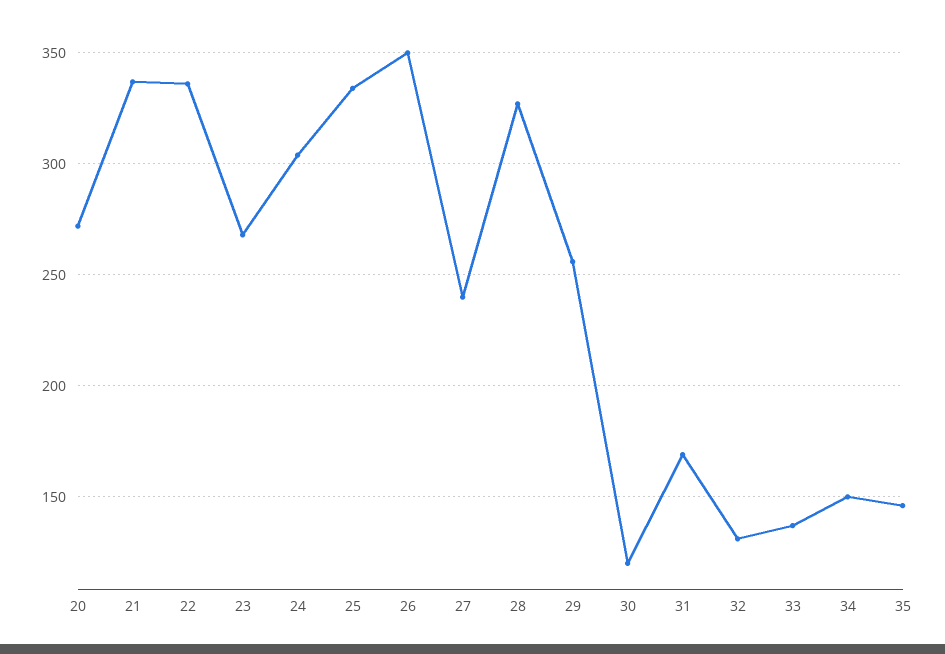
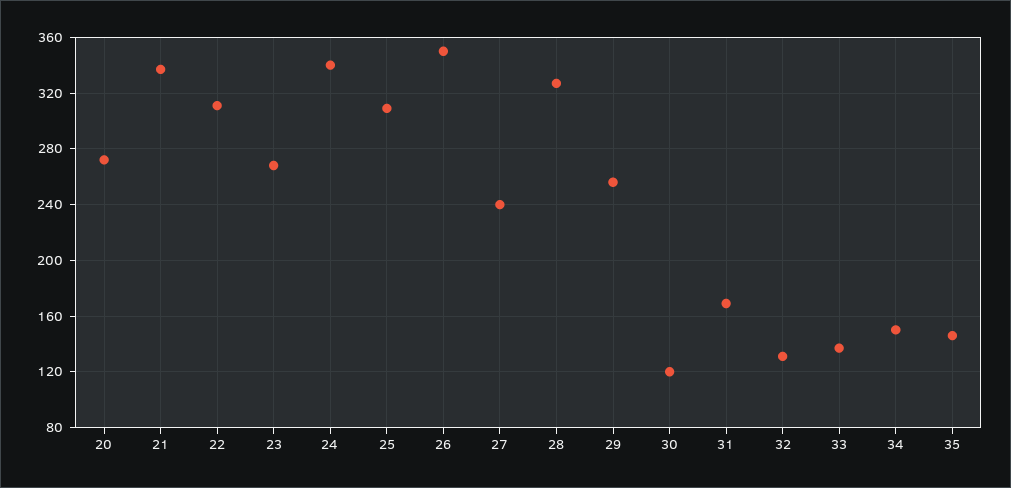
  {
    "20": 270,
    "21": 335,
-   "22": 335,
+   "22": 310,
    "23": 270,
-   "24": 305,
+   "24": 340,
-   "25": 335,
+   "25": 310,
    "26": 350,
    "27": 240,
    "28": 325,
    "29": 255,
    "30": 120,
    "31": 170,
    "32": 130,
    "33": 135,
    "34": 150,
    "35": 145
  }

